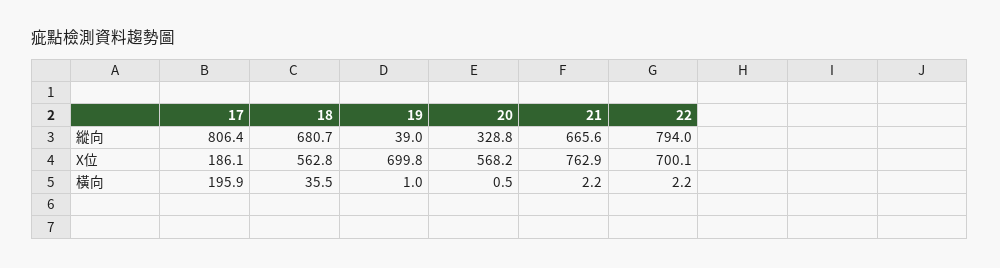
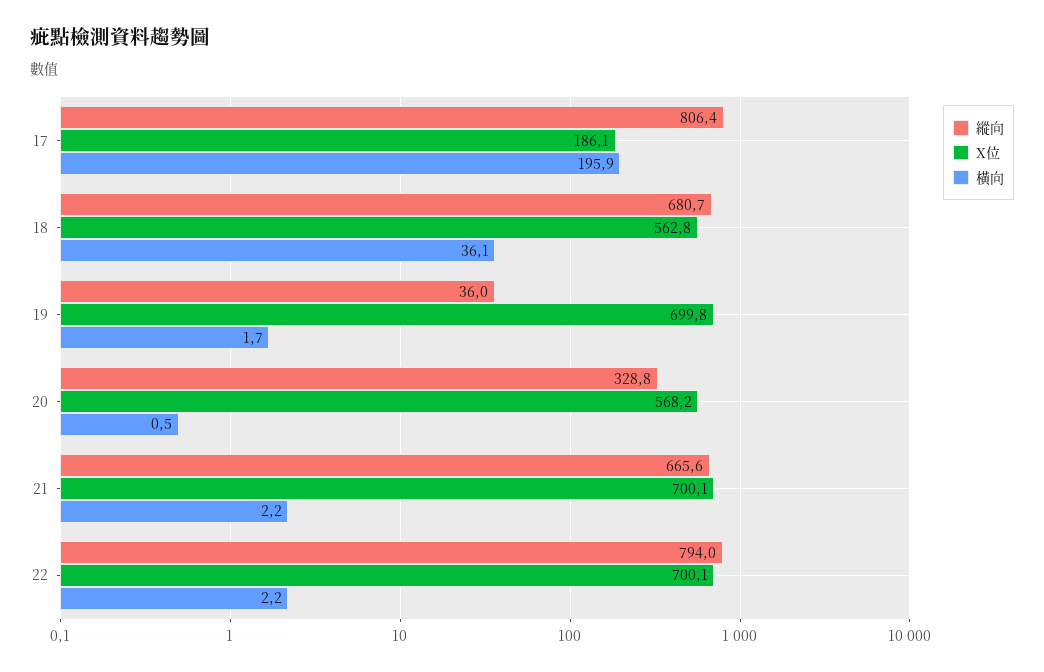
  {
    "縱向": {
      "17": 806.4,
      "18": 680.7,
-     "19": 39,
+     "19": 36,
      "20": 328.8,
      "21": 665.6,
      "22": 794
    },
    "X位": {
      "17": 186.1,
      "18": 562.8,
      "19": 699.8,
      "20": 568.2,
-     "21": 762.9,
+     "21": 700.1,
      "22": 700.1
    },
    "橫向": {
      "17": 195.9,
-     "18": 35.5,
+     "18": 36.1,
-     "19": 1,
+     "19": 1.7,
      "20": 0.5,
      "21": 2.2,
      "22": 2.2
    }
  }

